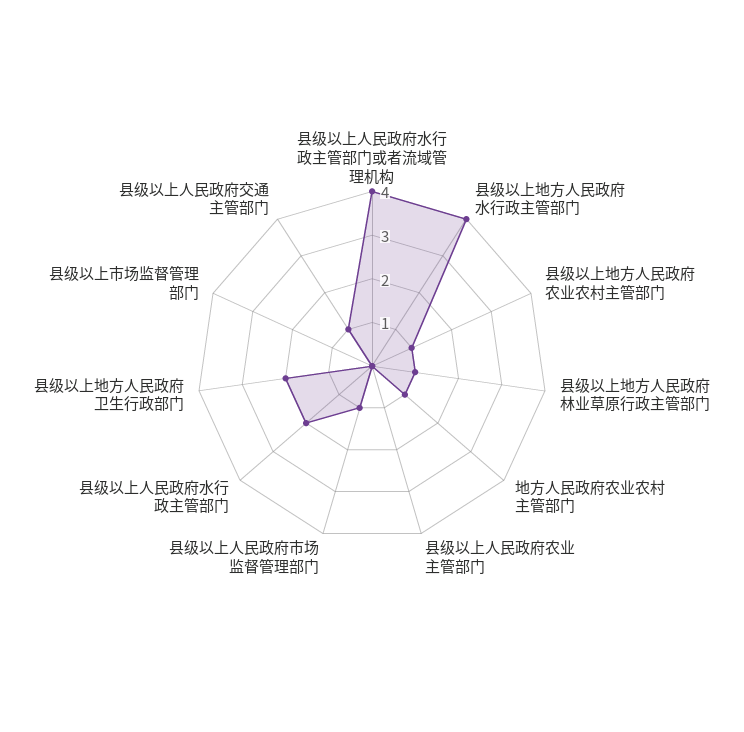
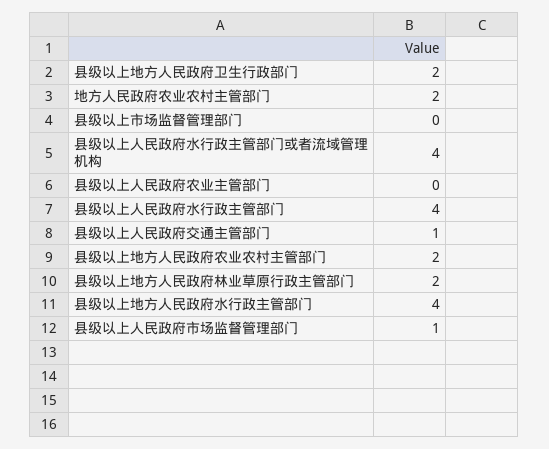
  {
    "县级以上人民政府水行政主管部门或者流域管理机构": 4,
    "县级以上地方人民政府水行政主管部门": 4,
-   "县级以上地方人民政府农业农村主管部门": 1,
+   "县级以上地方人民政府农业农村主管部门": 2,
-   "县级以上地方人民政府林业草原行政主管部门": 1,
+   "县级以上地方人民政府林业草原行政主管部门": 2,
-   "地方人民政府农业农村主管部门": 1,
+   "地方人民政府农业农村主管部门": 2,
    "县级以上人民政府农业主管部门": 0,
    "县级以上人民政府市场监督管理部门": 1,
-   "县级以上人民政府水行政主管部门": 2,
+   "县级以上人民政府水行政主管部门": 4,
    "县级以上地方人民政府卫生行政部门": 2,
    "县级以上市场监督管理部门": 0,
    "县级以上人民政府交通主管部门": 1
  }

